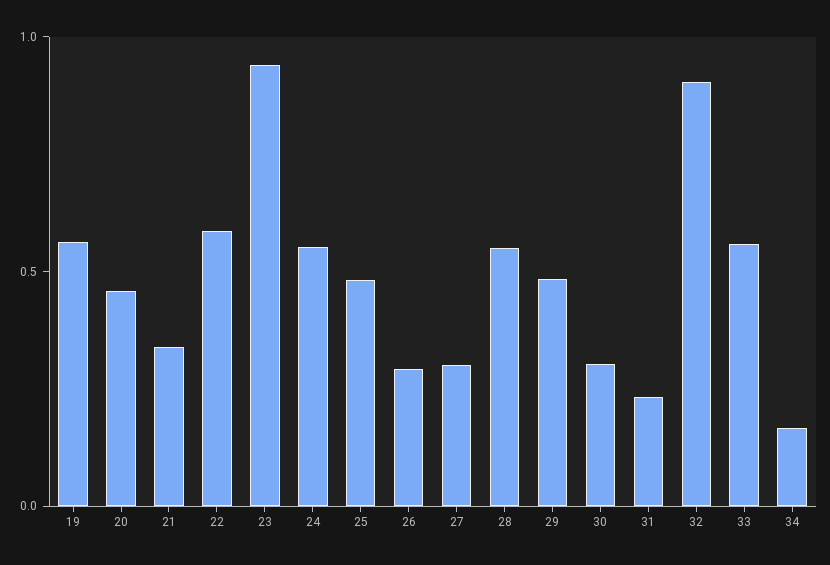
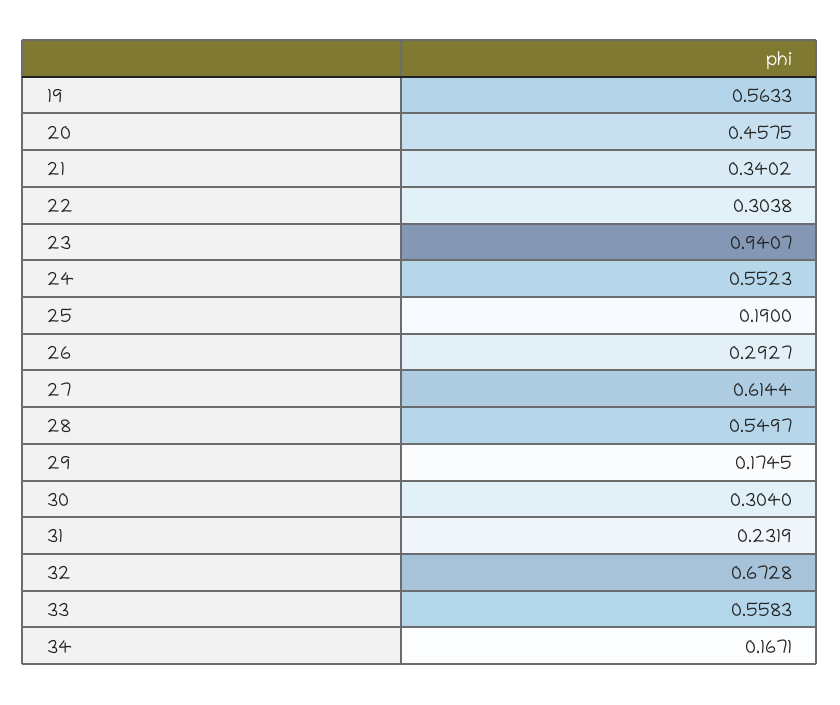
  {
    "19": 0.5633,
    "20": 0.4575,
    "21": 0.3402,
-   "22": 0.6,
+   "22": 0.3038,
    "23": 0.9407,
    "24": 0.5523,
-   "25": 0.5,
+   "25": 0.19,
    "26": 0.2927,
-   "27": 0.3,
+   "27": 0.6144,
    "28": 0.5497,
-   "29": 0.5,
+   "29": 0.1745,
    "30": 0.304,
    "31": 0.2319,
-   "32": 0.9,
+   "32": 0.6728,
    "33": 0.5583,
    "34": 0.1671
  }

